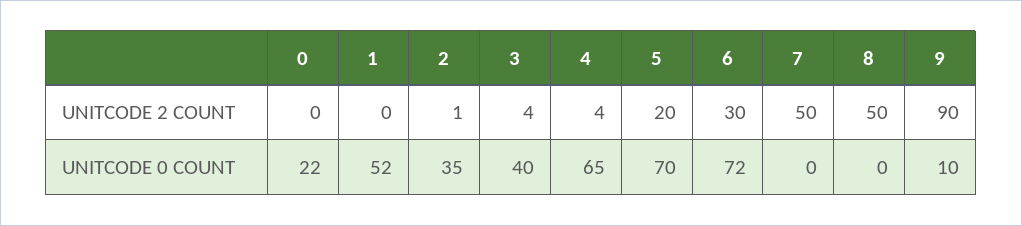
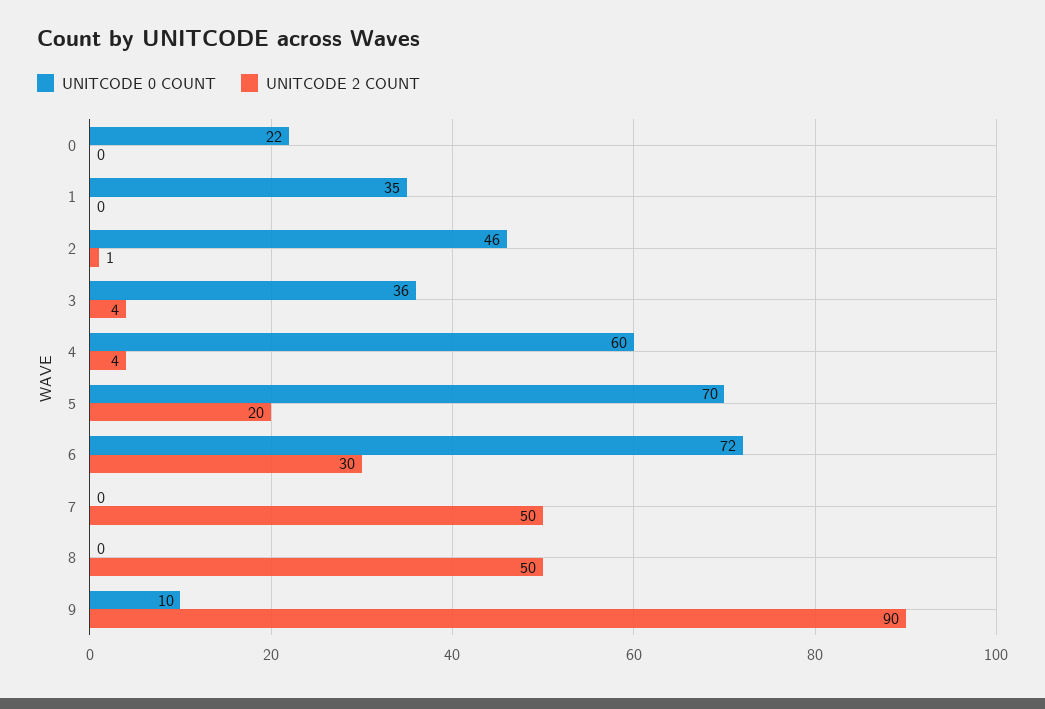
  {
    "UNITCODE 2 COUNT": {
      "0": 0,
      "1": 0,
      "2": 1,
      "3": 4,
      "4": 4,
      "5": 20,
      "6": 30,
      "7": 50,
      "8": 50,
      "9": 90
    },
    "UNITCODE 0 COUNT": {
      "0": 22,
-     "1": 52,
+     "1": 35,
-     "2": 35,
+     "2": 46,
-     "3": 40,
+     "3": 36,
-     "4": 65,
+     "4": 60,
      "5": 70,
      "6": 72,
      "7": 0,
      "8": 0,
      "9": 10
    }
  }

